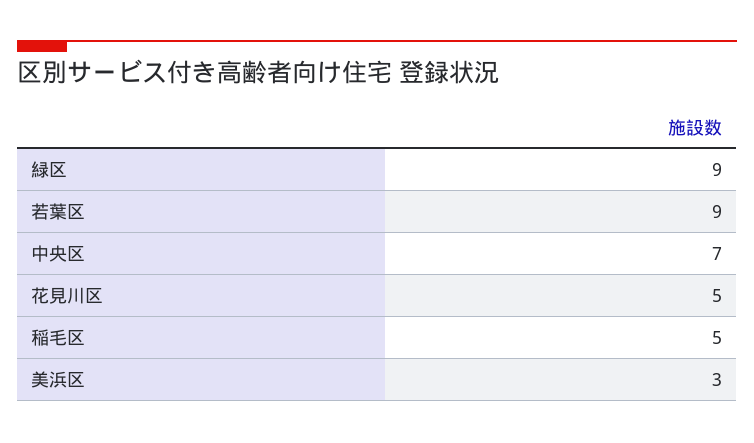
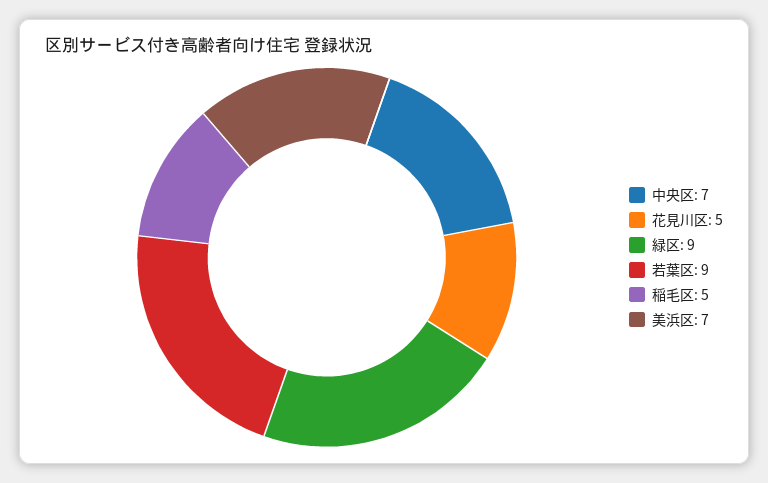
  {
    "緑区": 9,
    "若葉区": 9,
    "中央区": 7,
    "花見川区": 5,
    "稲毛区": 5,
-   "美浜区": 3
+   "美浜区": 7
  }

